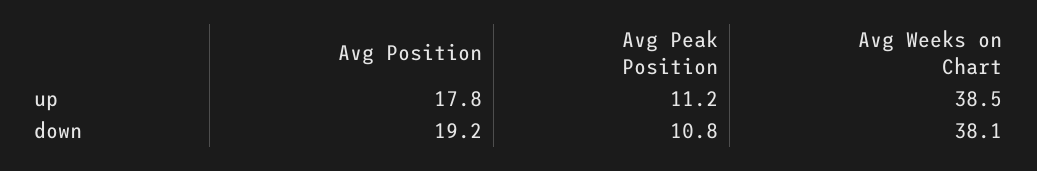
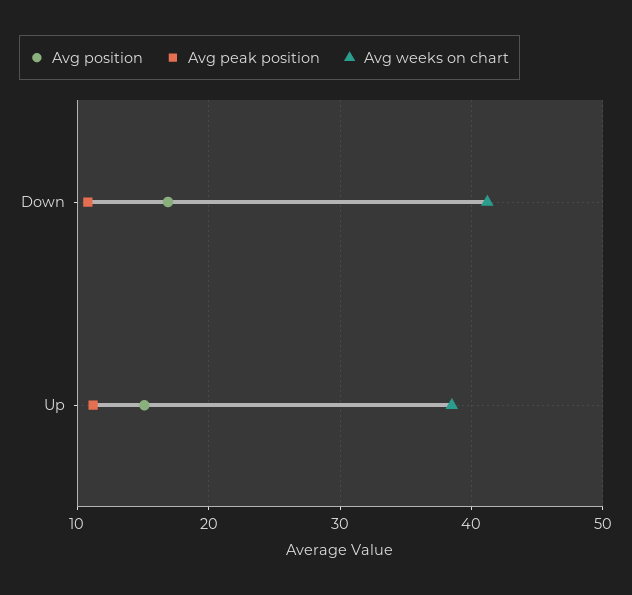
  {
    "Avg Position": {
-     "up": 17.8,
+     "up": 15,
-     "down": 19.2
+     "down": 17
    },
    "Avg Peak Position": {
      "up": 11.2,
      "down": 10.8
    },
    "Avg Weeks on Chart": {
      "up": 38.5,
-     "down": 38.1
+     "down": 41
    }
  }

